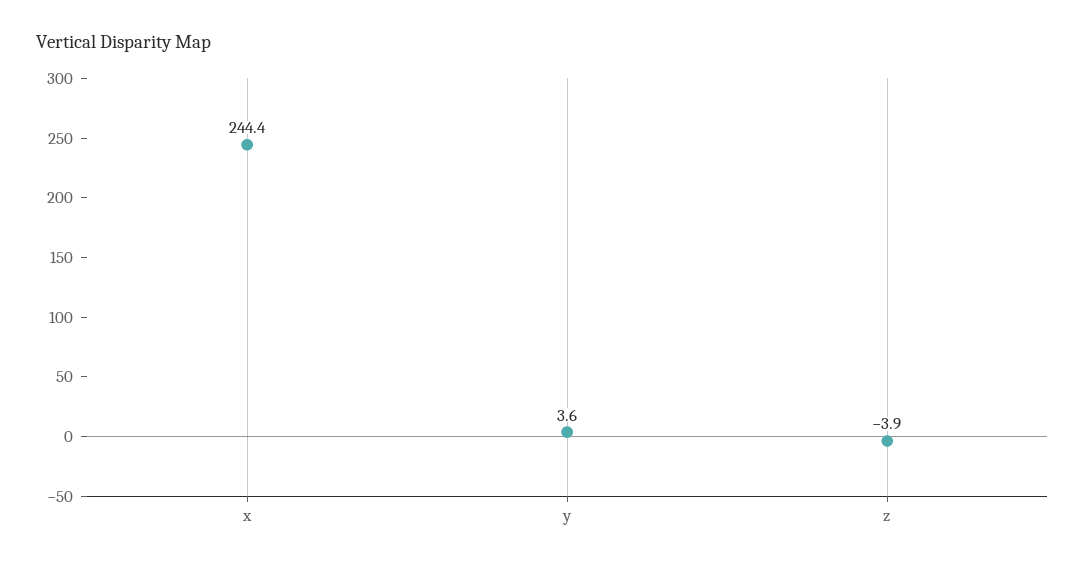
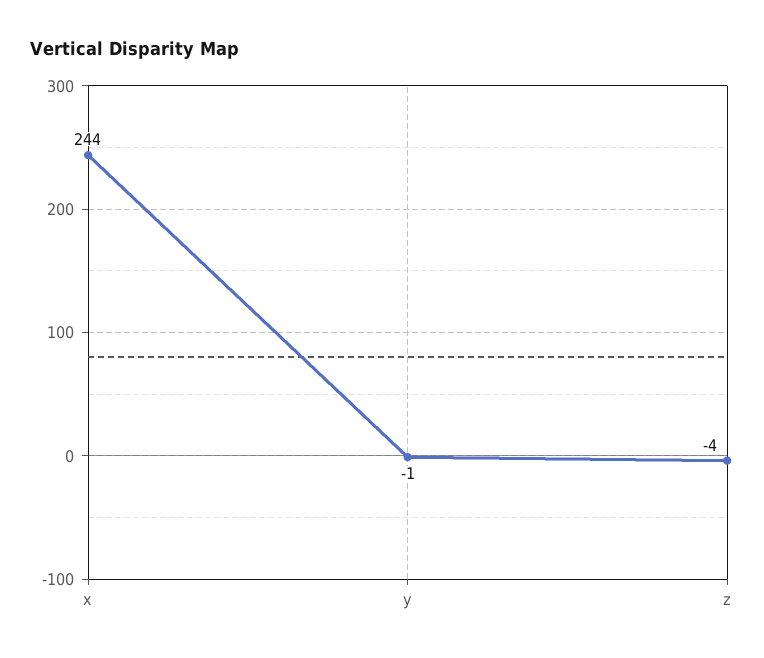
  {
    "x": 244.4,
-   "y": 3.6,
+   "y": -1,
    "z": -3.9
  }

